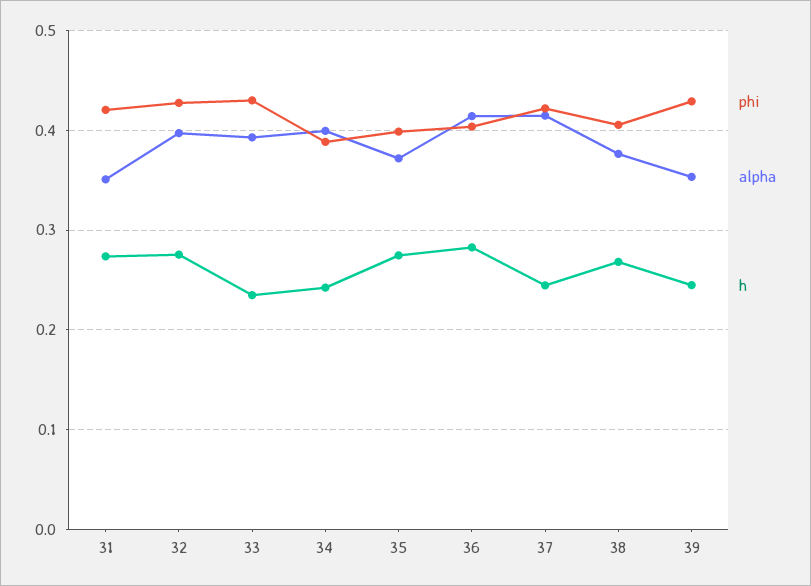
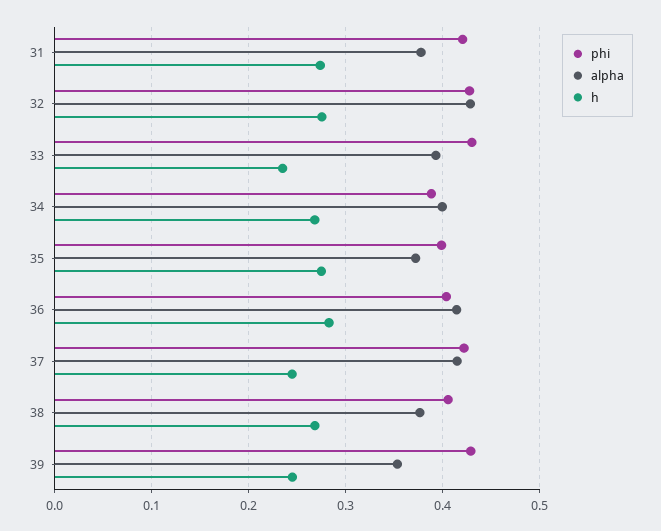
  {
    "phi": {
      "31": 0.42,
      "32": 0.43,
      "33": 0.43,
      "34": 0.39,
      "35": 0.4,
      "36": 0.4,
      "37": 0.42,
      "38": 0.41,
      "39": 0.43
    },
    "alpha": {
-     "31": 0.35,
+     "31": 0.38,
-     "32": 0.4,
+     "32": 0.43,
      "33": 0.39,
      "34": 0.4,
      "35": 0.37,
      "36": 0.41,
      "37": 0.41,
      "38": 0.38,
      "39": 0.35
    },
    "h": {
      "31": 0.27,
      "32": 0.28,
      "33": 0.23,
-     "34": 0.24,
+     "34": 0.27,
      "35": 0.27,
      "36": 0.28,
      "37": 0.24,
      "38": 0.27,
      "39": 0.24
    }
  }

